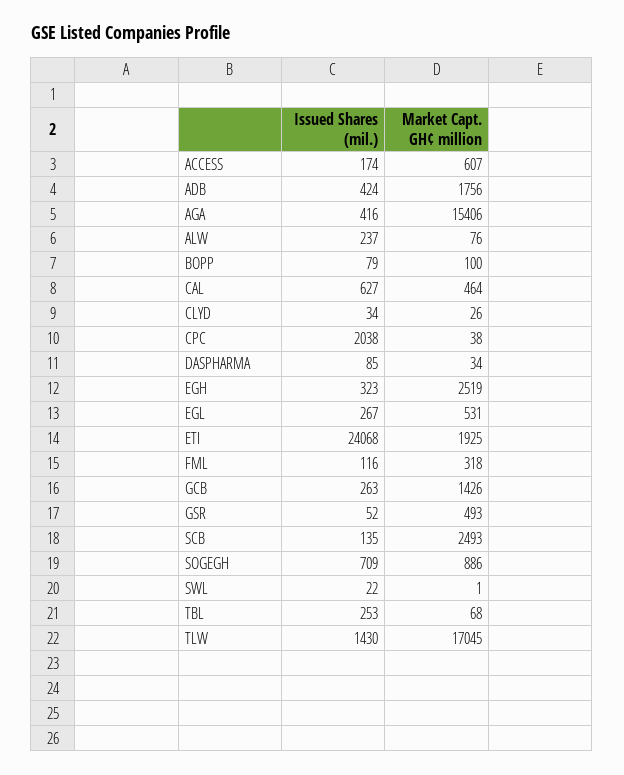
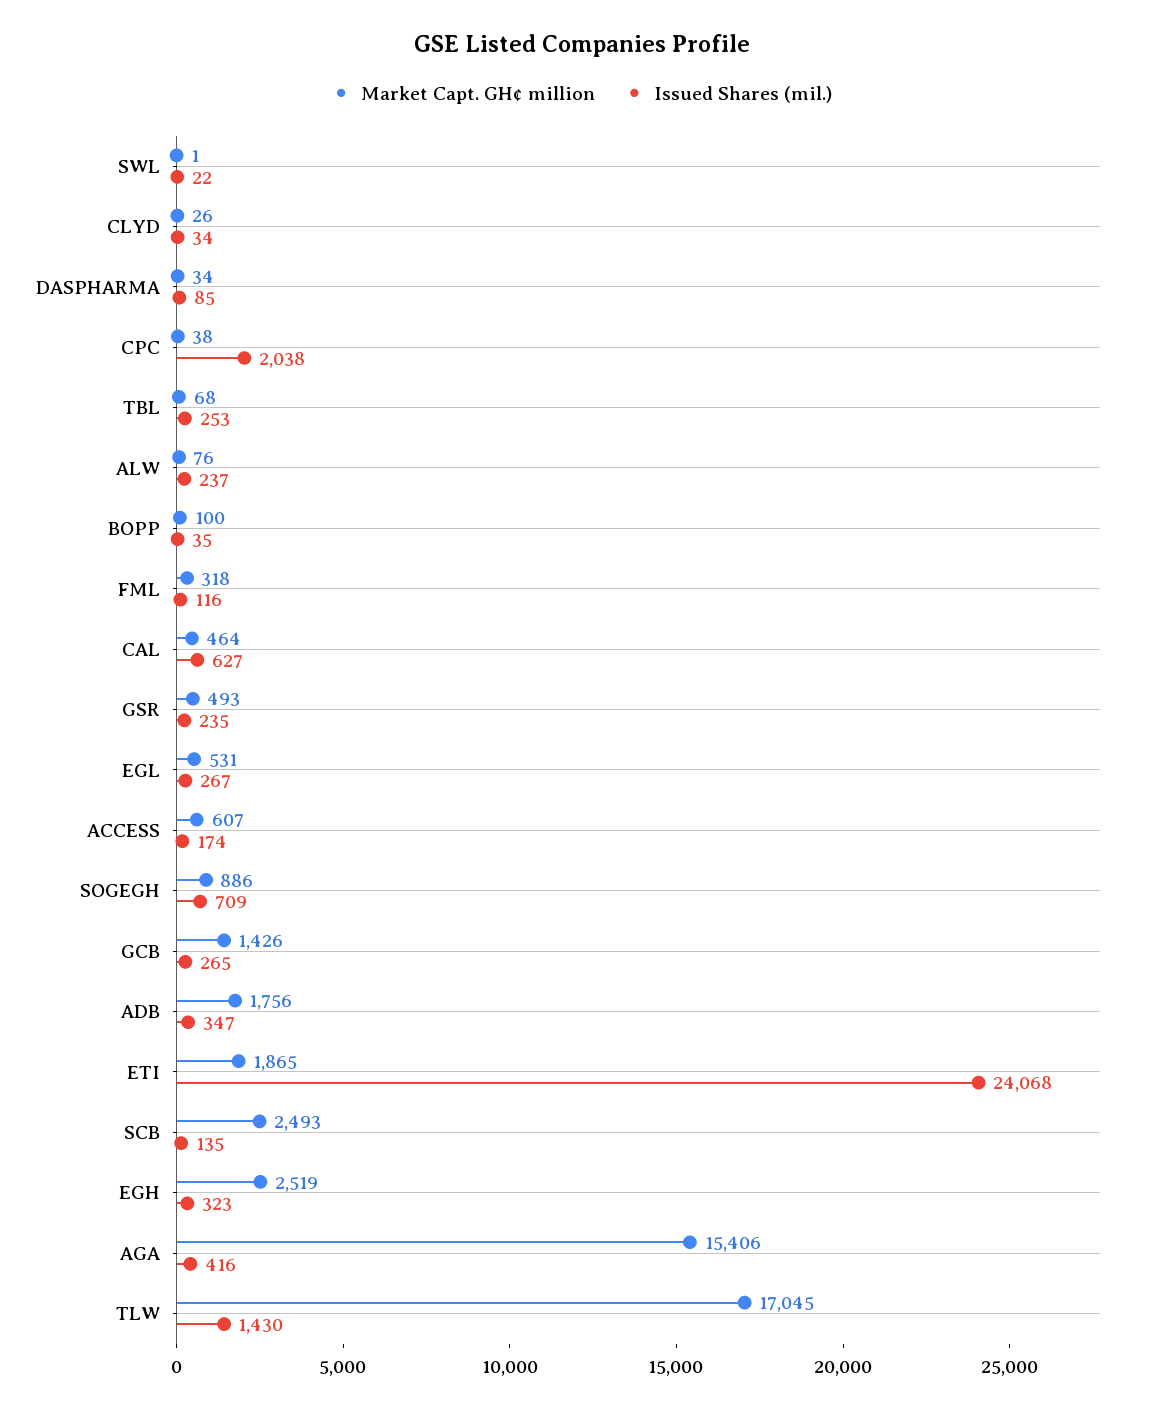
  {
    "Issued Shares (mil.)": {
      "ACCESS": 174,
-     "ADB": 424,
+     "ADB": 347,
      "AGA": 416,
      "ALW": 237,
-     "BOPP": 79,
+     "BOPP": 35,
      "CAL": 627,
      "CLYD": 34,
      "CPC": 2038,
      "DASPHARMA": 85,
      "EGH": 323,
      "EGL": 267,
      "ETI": 24068,
      "FML": 116,
-     "GCB": 263,
+     "GCB": 265,
-     "GSR": 52,
+     "GSR": 235,
      "SCB": 135,
      "SOGEGH": 709,
      "SWL": 22,
      "TBL": 253,
      "TLW": 1430
    },
    "Market Capt. GH¢ million": {
      "ACCESS": 607,
      "ADB": 1756,
      "AGA": 15406,
      "ALW": 76,
      "BOPP": 100,
      "CAL": 464,
      "CLYD": 26,
      "CPC": 38,
      "DASPHARMA": 34,
      "EGH": 2519,
      "EGL": 531,
-     "ETI": 1925,
+     "ETI": 1865,
      "FML": 318,
      "GCB": 1426,
      "GSR": 493,
      "SCB": 2493,
      "SOGEGH": 886,
      "SWL": 1,
      "TBL": 68,
      "TLW": 17045
    }
  }

